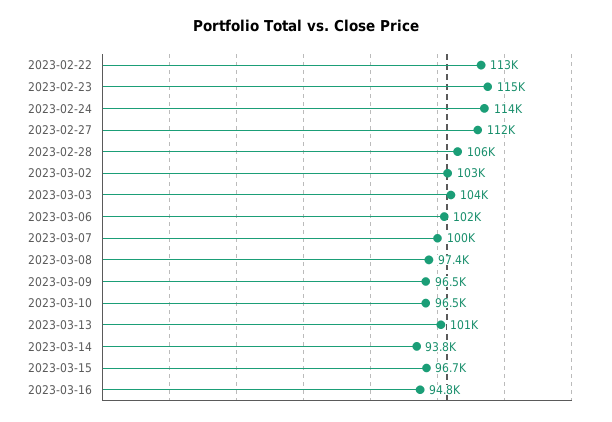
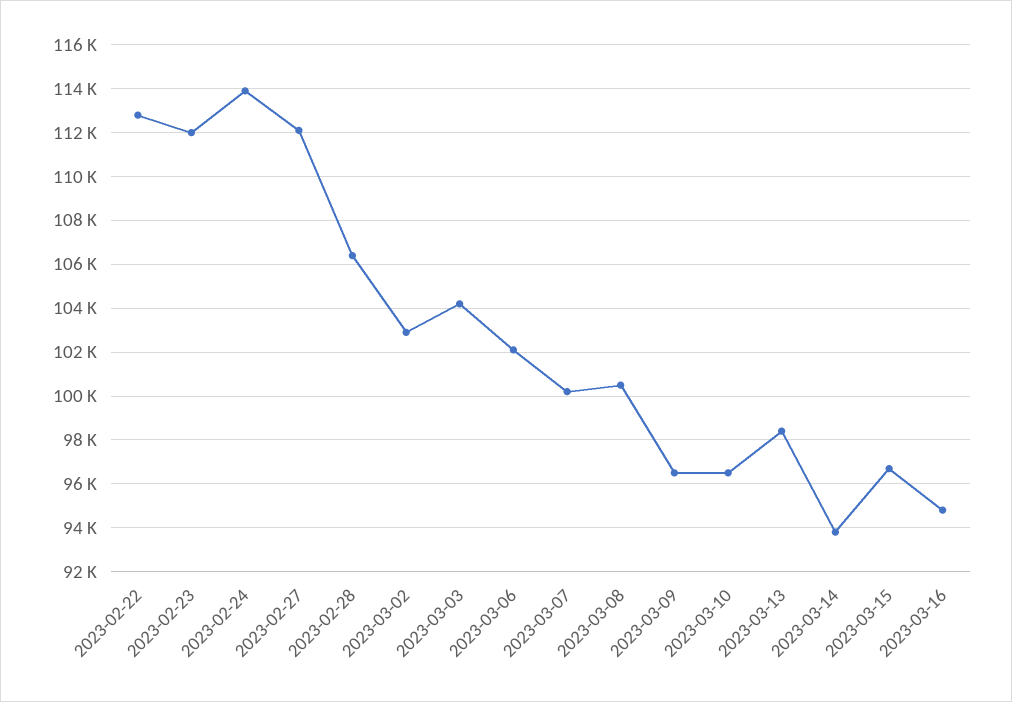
  {
    "2023-02-22": 113000,
-   "2023-02-23": 115000,
+   "2023-02-23": 112000,
    "2023-02-24": 114000,
    "2023-02-27": 112000,
    "2023-02-28": 106000,
    "2023-03-02": 103000,
    "2023-03-03": 104000,
    "2023-03-06": 102000,
    "2023-03-07": 100000,
-   "2023-03-08": 97400,
+   "2023-03-08": 100500,
    "2023-03-09": 96500,
    "2023-03-10": 96500,
-   "2023-03-13": 101000,
+   "2023-03-13": 98500,
    "2023-03-14": 93800,
    "2023-03-15": 96700,
    "2023-03-16": 94800
  }

